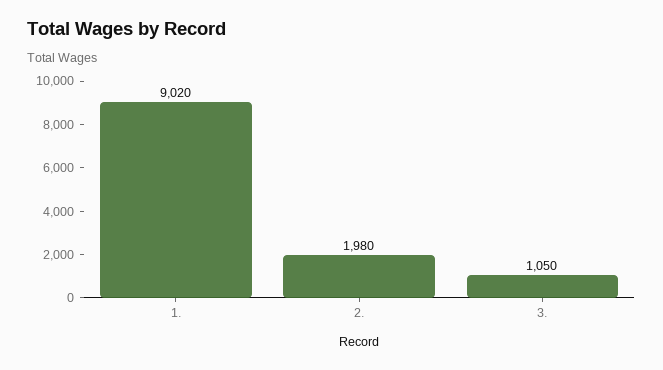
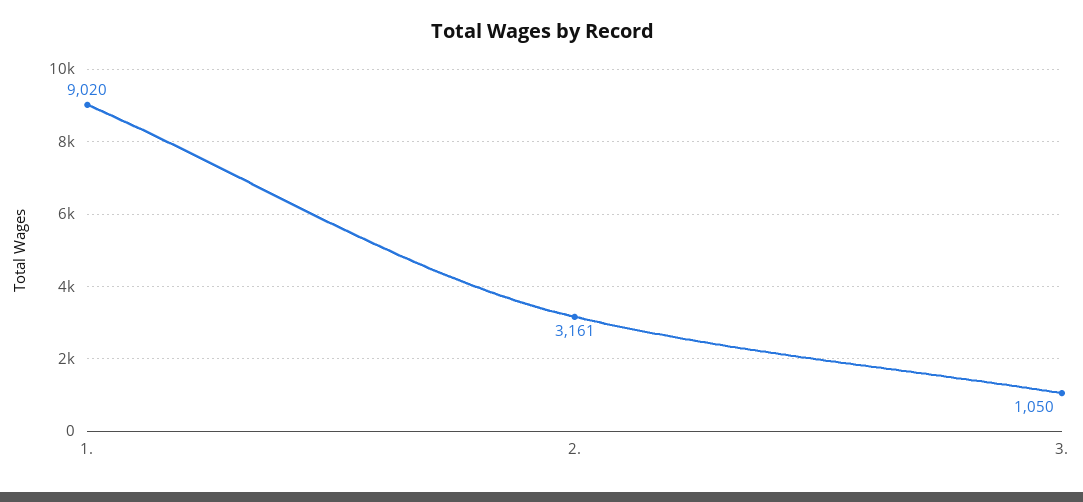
  {
    "1.": 9020,
-   "2.": 1980,
+   "2.": 3161,
    "3.": 1050
  }

